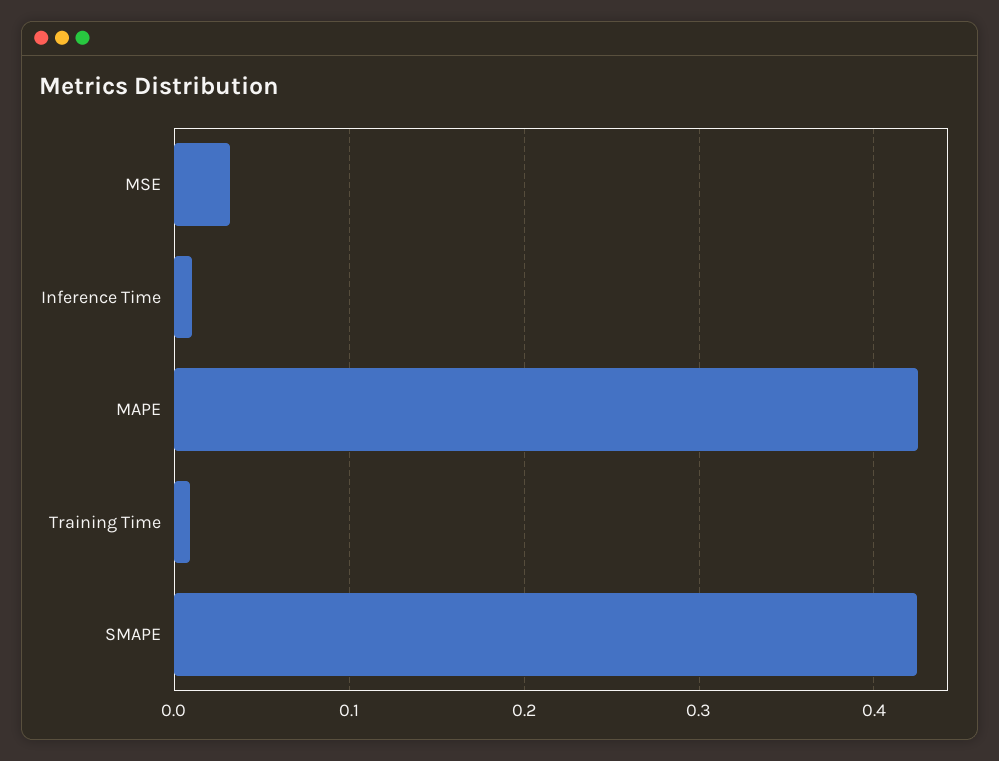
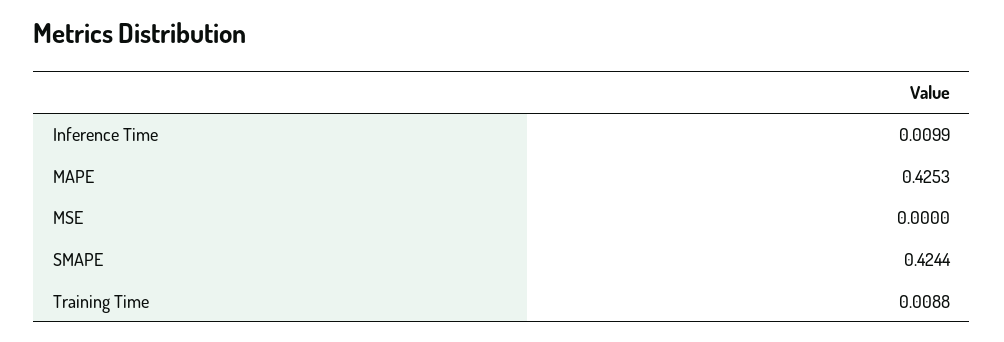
  {
-   "MSE": 0.03,
+   "MSE": 0,
    "Inference Time": 0.0099,
    "MAPE": 0.4253,
    "Training Time": 0.0088,
    "SMAPE": 0.4244
  }

